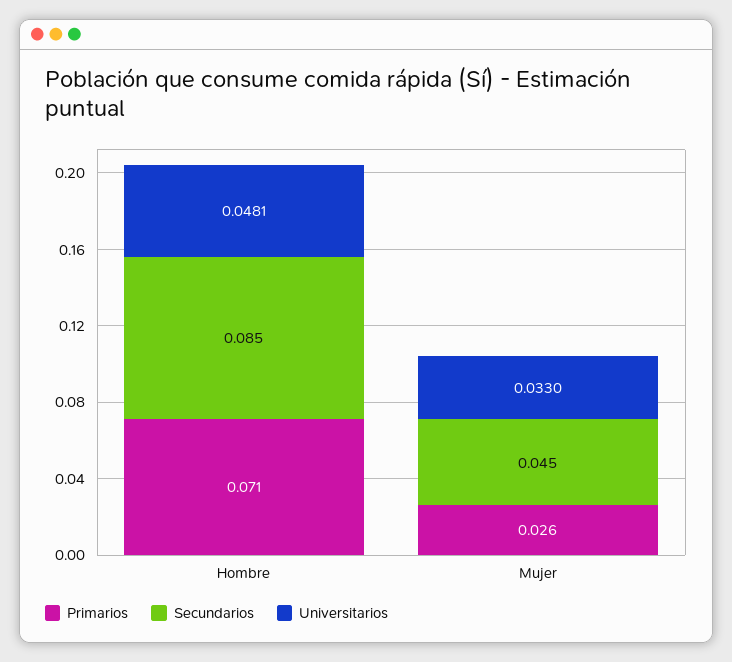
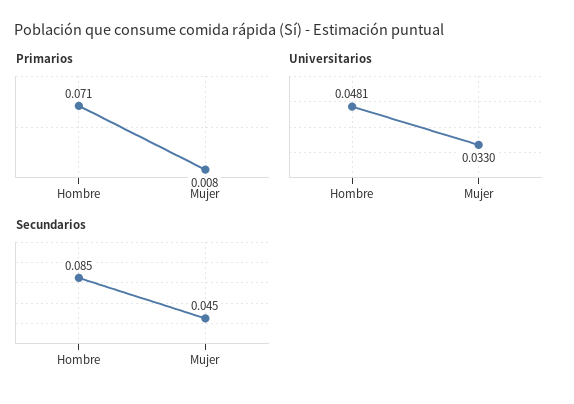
  {
    "Primarios": {
      "Hombre": 0.071,
-     "Mujer": 0.026
+     "Mujer": 0.008
    },
    "Secundarios": {
      "Hombre": 0.085,
      "Mujer": 0.045
    },
    "Universitarios": {
      "Hombre": 0.0481,
      "Mujer": 0.033
    }
  }

